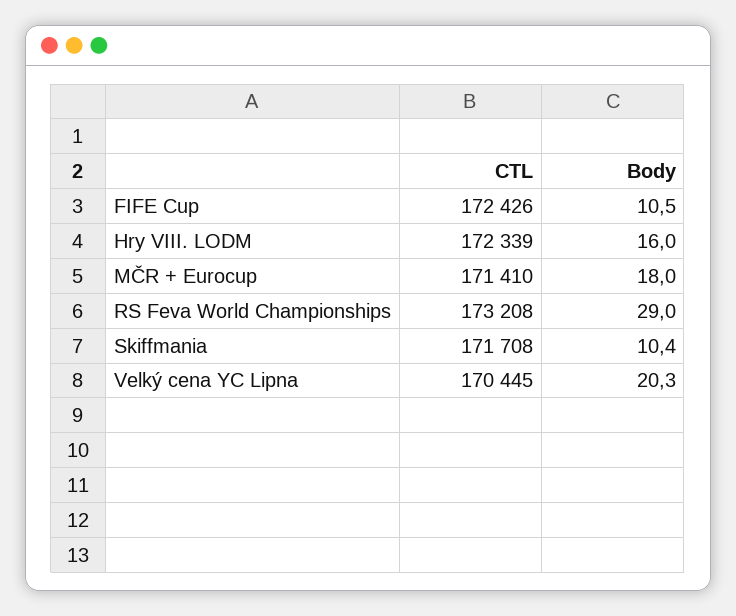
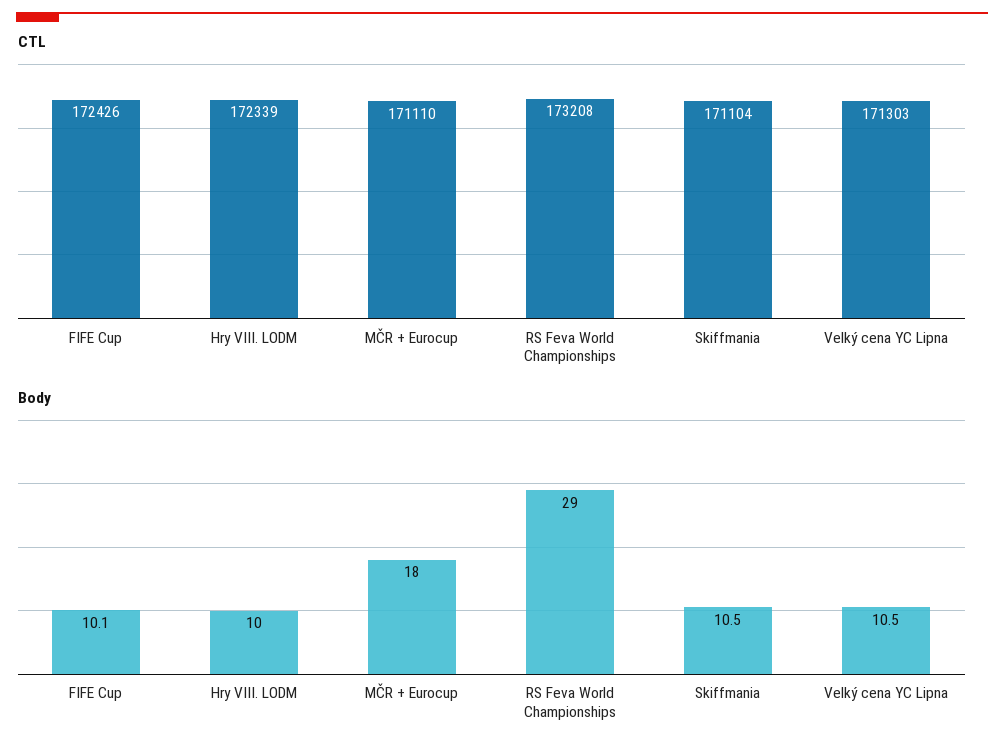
  {
    "CTL": {
      "FIFE Cup": 172426,
      "Hry VIII. LODM": 172339,
-     "MČR + Eurocup": 171410,
+     "MČR + Eurocup": 171110,
      "RS Feva World Championships": 173208,
-     "Skiffmania": 171708,
+     "Skiffmania": 171104,
-     "Velký cena YC Lipna": 170445
+     "Velký cena YC Lipna": 171303
    },
    "Body": {
-     "FIFE Cup": 10.5,
+     "FIFE Cup": 10.1,
-     "Hry VIII. LODM": 16,
+     "Hry VIII. LODM": 10,
      "MČR + Eurocup": 18,
      "RS Feva World Championships": 29,
-     "Skiffmania": 10.4,
+     "Skiffmania": 10.5,
-     "Velký cena YC Lipna": 20.3
+     "Velký cena YC Lipna": 10.5
    }
  }

